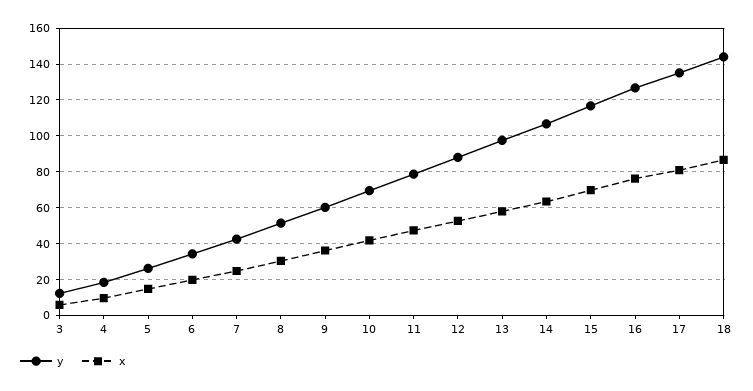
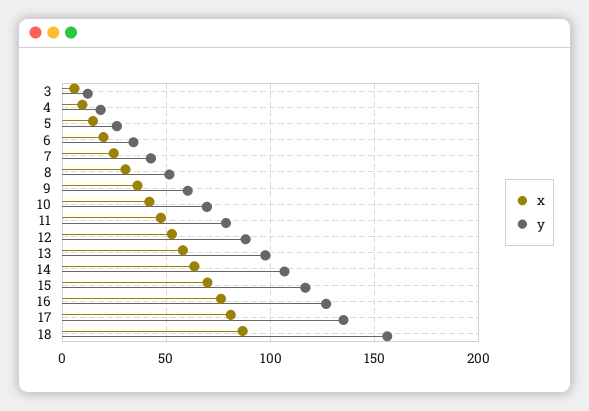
  {
    "y": {
      "3": 10,
      "4": 20,
      "5": 25,
      "6": 35,
      "7": 45,
      "8": 50,
      "9": 60,
      "10": 70,
      "11": 80,
      "12": 90,
      "13": 100,
      "14": 105,
      "15": 115,
      "16": 125,
      "17": 135,
-     "18": 145
+     "18": 155
    },
    "x": {
      "3": 5,
      "4": 10,
      "5": 15,
      "6": 20,
      "7": 25,
      "8": 30,
      "9": 35,
      "10": 40,
      "11": 45,
      "12": 55,
      "13": 60,
      "14": 65,
      "15": 70,
      "16": 75,
      "17": 80,
      "18": 85
    }
  }

